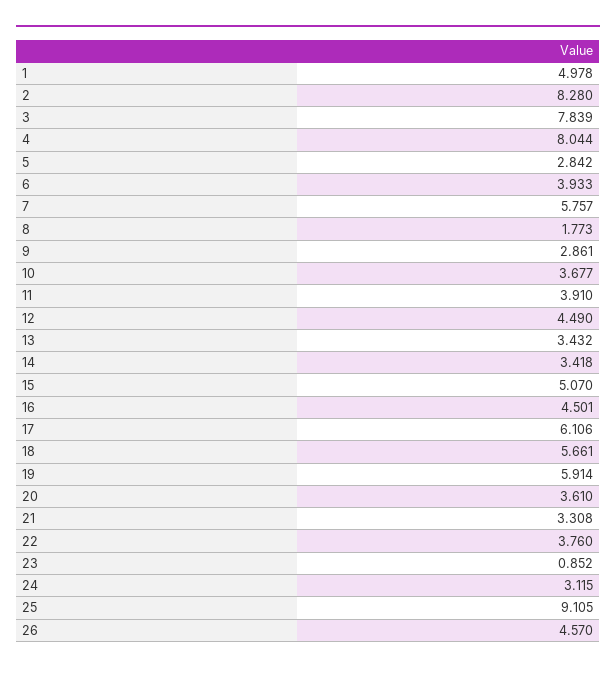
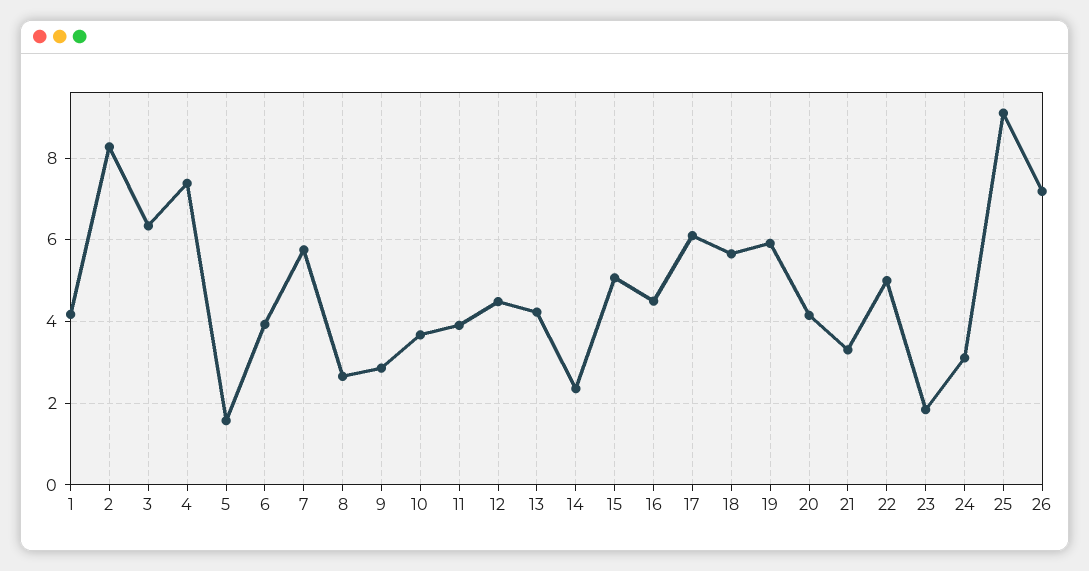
  {
-   "1": 4.978,
+   "1": 4.2,
    "2": 8.28,
-   "3": 7.839,
+   "3": 6.4,
-   "4": 8.044,
+   "4": 7.4,
-   "5": 2.842,
+   "5": 1.6,
    "6": 3.933,
    "7": 5.757,
-   "8": 1.773,
+   "8": 2.6,
    "9": 2.861,
    "10": 3.677,
    "11": 3.91,
    "12": 4.49,
-   "13": 3.432,
+   "13": 4.2,
-   "14": 3.418,
+   "14": 2.4,
    "15": 5.07,
    "16": 4.501,
    "17": 6.106,
    "18": 5.661,
    "19": 5.914,
-   "20": 3.61,
+   "20": 4.2,
    "21": 3.308,
-   "22": 3.76,
+   "22": 5,
-   "23": 0.852,
+   "23": 1.8,
    "24": 3.115,
    "25": 9.105,
-   "26": 4.57
+   "26": 7.2
  }

